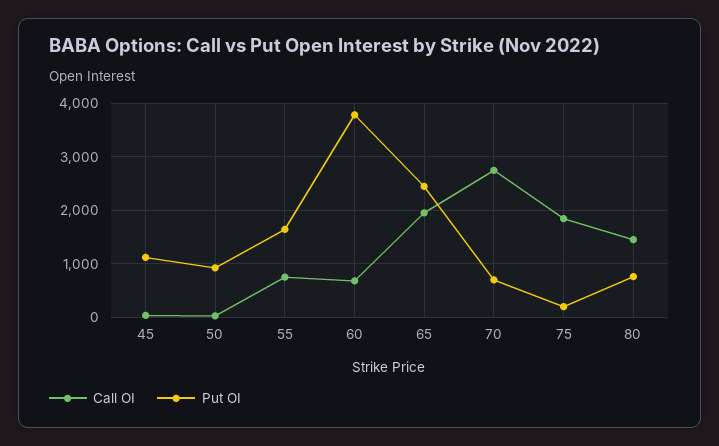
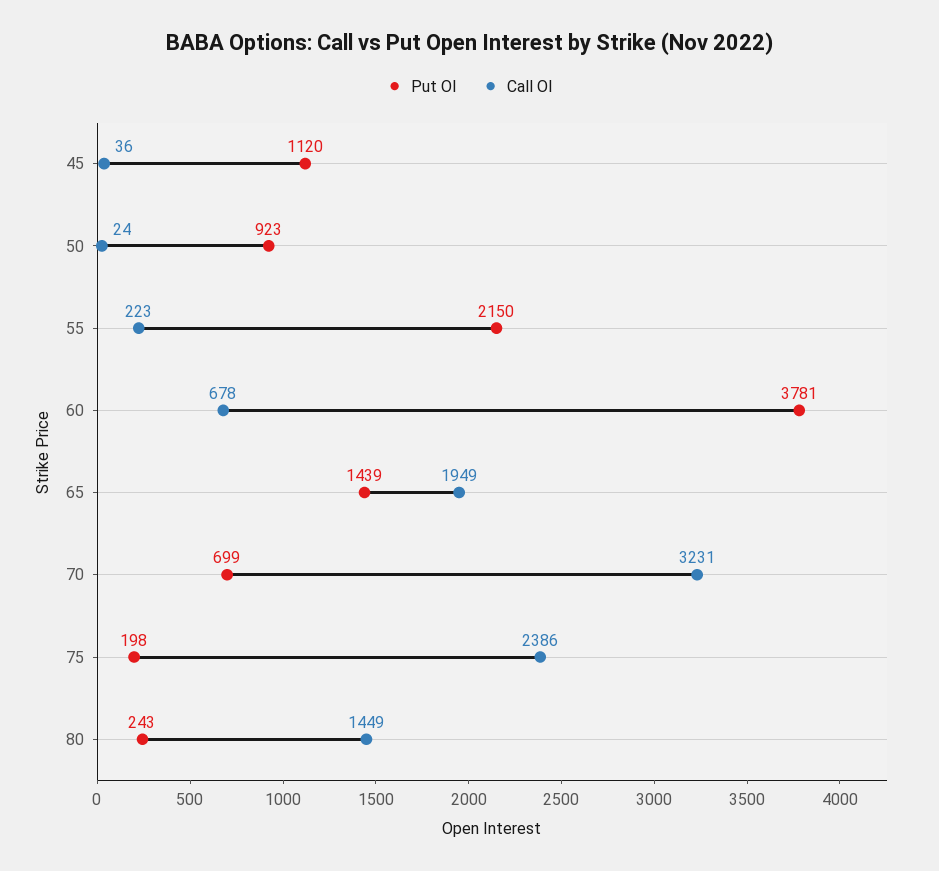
  {
    "Call OI": {
      "45": 36,
      "50": 24,
-     "55": 800,
+     "55": 223,
      "60": 678,
      "65": 1949,
-     "70": 2800,
+     "70": 3231,
-     "75": 1800,
+     "75": 2386,
      "80": 1449
    },
    "Put OI": {
      "45": 1120,
      "50": 923,
-     "55": 1600,
+     "55": 2150,
      "60": 3781,
-     "65": 2400,
+     "65": 1439,
      "70": 699,
      "75": 198,
-     "80": 800
+     "80": 243
    }
  }

